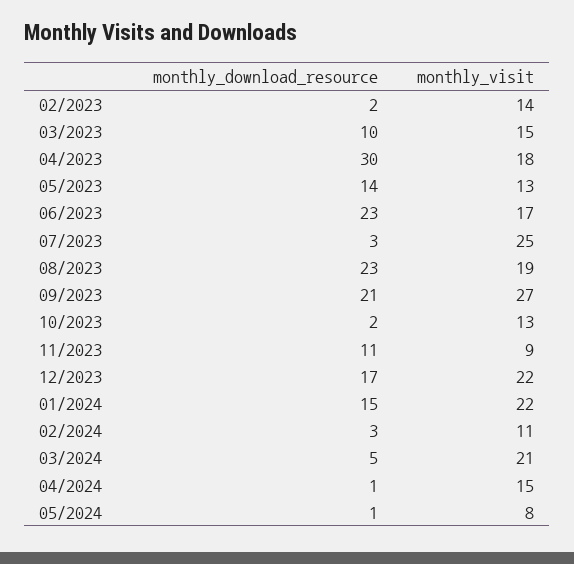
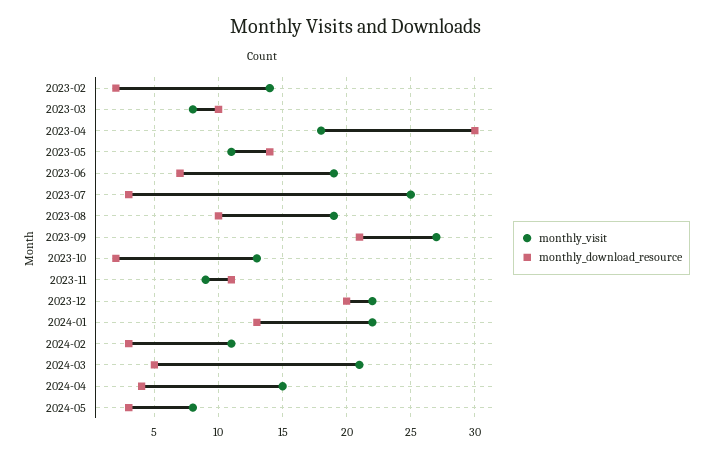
  {
    "monthly_download_resource": {
      "02/2023": 2,
      "03/2023": 10,
      "04/2023": 30,
      "05/2023": 14,
-     "06/2023": 23,
+     "06/2023": 7,
      "07/2023": 3,
-     "08/2023": 23,
+     "08/2023": 10,
      "09/2023": 21,
      "10/2023": 2,
      "11/2023": 11,
-     "12/2023": 17,
+     "12/2023": 20,
-     "01/2024": 15,
+     "01/2024": 13,
      "02/2024": 3,
      "03/2024": 5,
-     "04/2024": 1,
+     "04/2024": 4,
-     "05/2024": 1
+     "05/2024": 3
    },
    "monthly_visit": {
      "02/2023": 14,
-     "03/2023": 15,
+     "03/2023": 8,
      "04/2023": 18,
-     "05/2023": 13,
+     "05/2023": 11,
-     "06/2023": 17,
+     "06/2023": 19,
      "07/2023": 25,
      "08/2023": 19,
      "09/2023": 27,
      "10/2023": 13,
      "11/2023": 9,
      "12/2023": 22,
      "01/2024": 22,
      "02/2024": 11,
      "03/2024": 21,
      "04/2024": 15,
      "05/2024": 8
    }
  }

